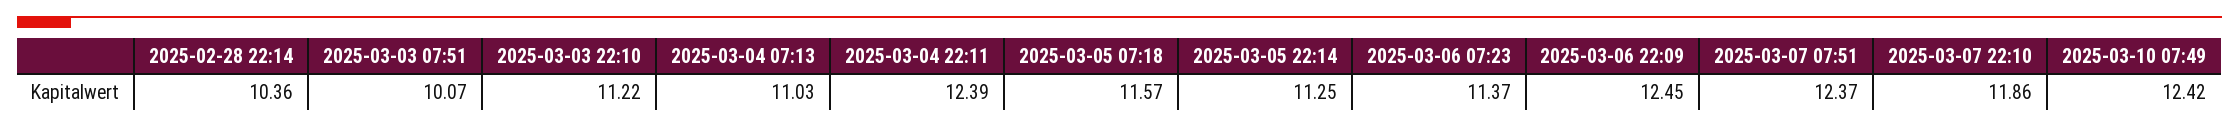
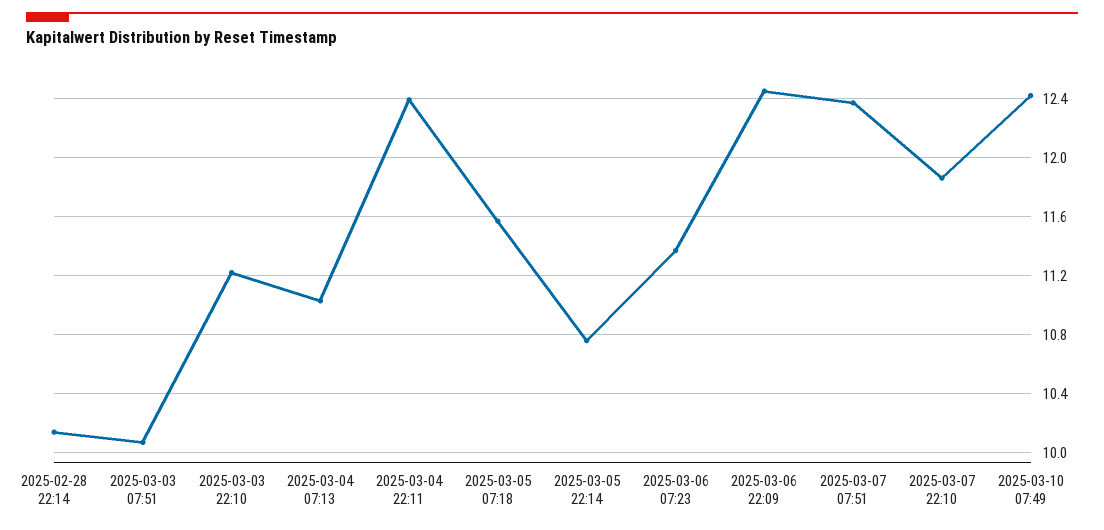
  {
-   "2025-02-28 22:14": 10.36,
+   "2025-02-28 22:14": 10.15,
    "2025-03-03 07:51": 10.07,
    "2025-03-03 22:10": 11.22,
    "2025-03-04 07:13": 11.03,
    "2025-03-04 22:11": 12.39,
    "2025-03-05 07:18": 11.57,
-   "2025-03-05 22:14": 11.25,
+   "2025-03-05 22:14": 10.75,
    "2025-03-06 07:23": 11.37,
    "2025-03-06 22:09": 12.45,
    "2025-03-07 07:51": 12.37,
    "2025-03-07 22:10": 11.86,
    "2025-03-10 07:49": 12.42
  }

